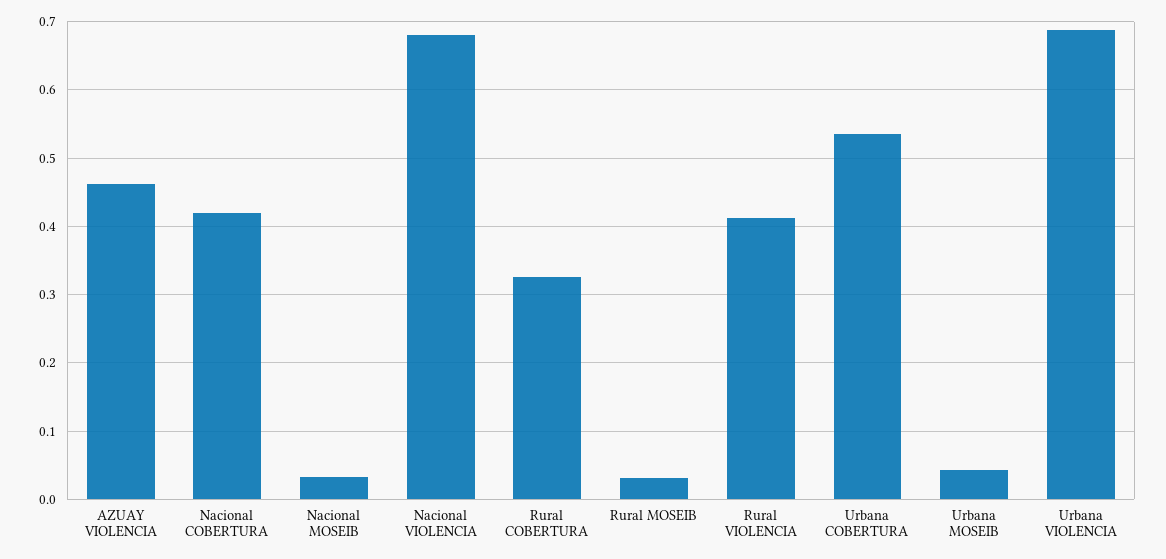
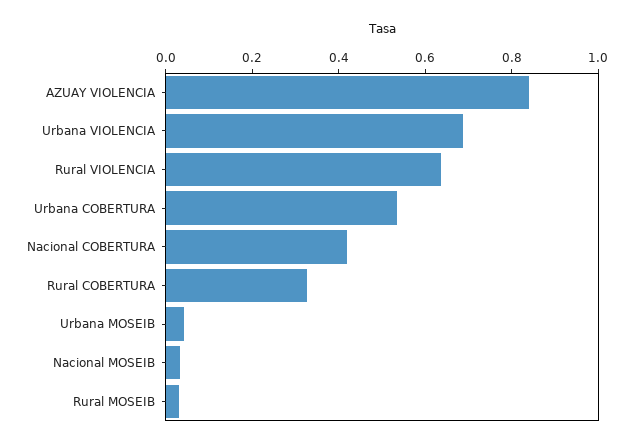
  {
-   "AZUAY VIOLENCIA": 0.46,
+   "AZUAY VIOLENCIA": 0.85,
    "Nacional COBERTURA": 0.42,
    "Nacional MOSEIB": 0.03,
-   "Nacional VIOLENCIA": 0.68,
    "Rural COBERTURA": 0.33,
    "Rural MOSEIB": 0.03,
-   "Rural VIOLENCIA": 0.41,
+   "Rural VIOLENCIA": 0.65,
    "Urbana COBERTURA": 0.53,
    "Urbana MOSEIB": 0.04,
    "Urbana VIOLENCIA": 0.69
  }

